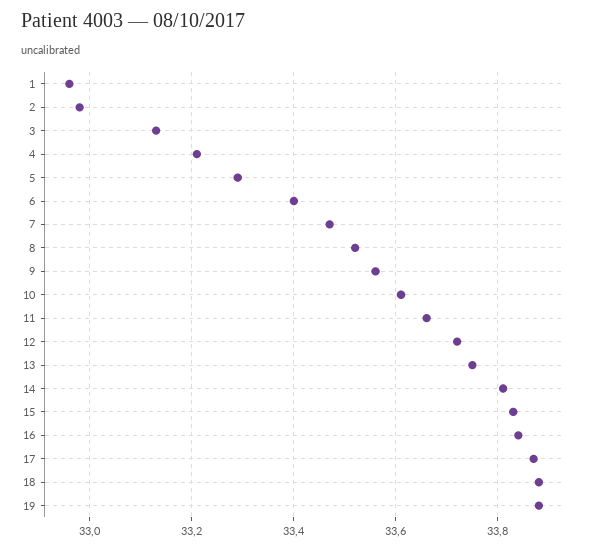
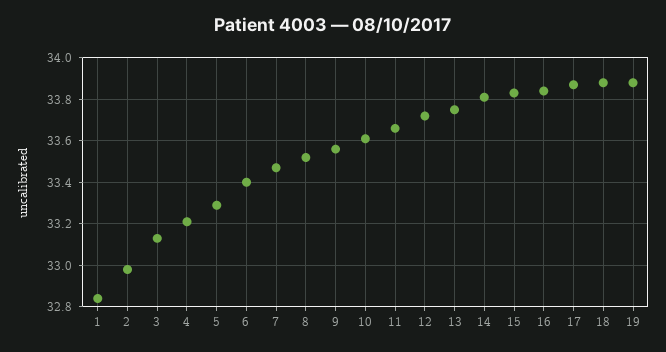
  {
-   "1": 32.95,
+   "1": 32.85,
    "2": 33,
    "3": 33.15,
    "4": 33.2,
    "5": 33.3,
    "6": 33.4,
    "7": 33.45,
    "8": 33.5,
    "9": 33.55,
    "10": 33.6,
    "11": 33.65,
    "12": 33.7,
    "13": 33.75,
    "14": 33.8,
    "15": 33.85,
    "16": 33.85,
    "17": 33.85,
    "18": 33.9,
    "19": 33.9
  }

